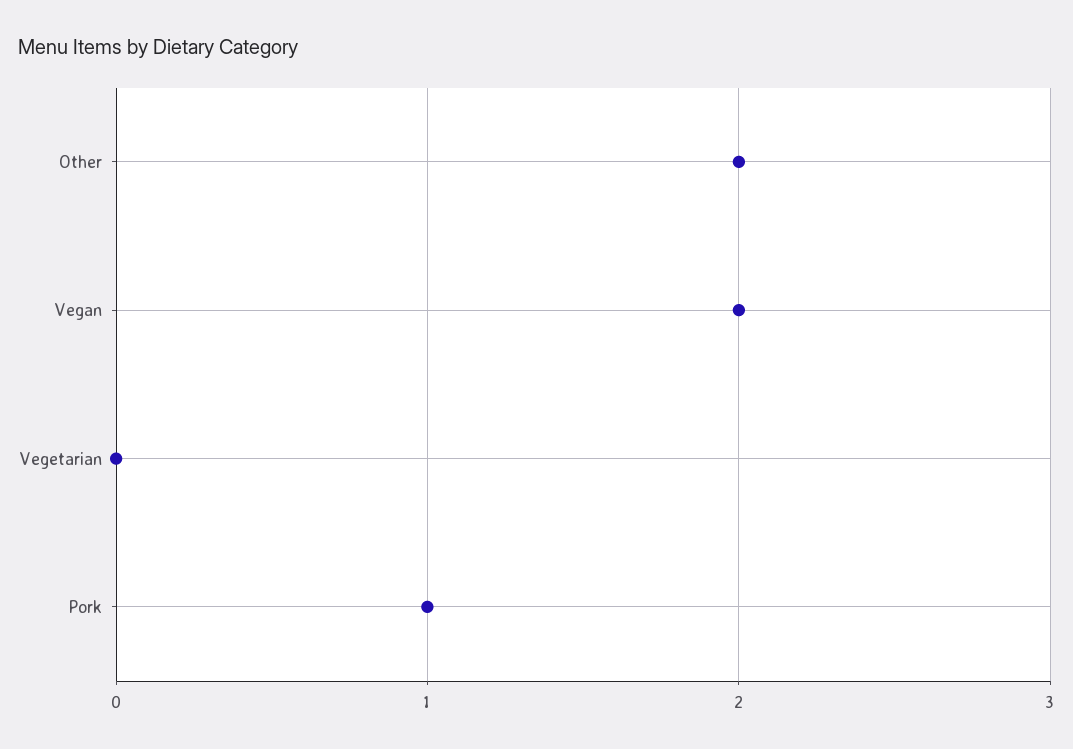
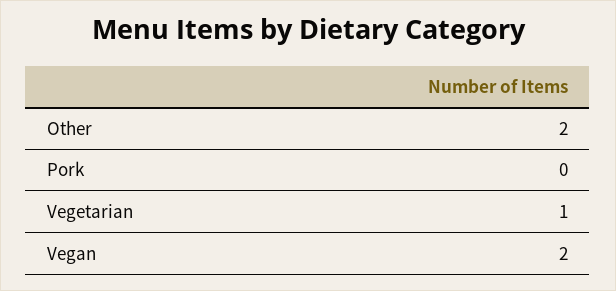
  {
    "Other": 2,
    "Vegan": 2,
-   "Vegetarian": 0,
+   "Vegetarian": 1,
-   "Pork": 1
+   "Pork": 0
  }

